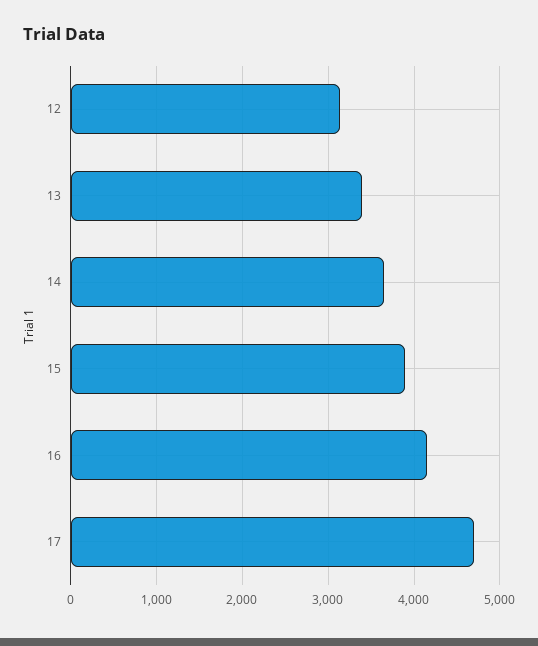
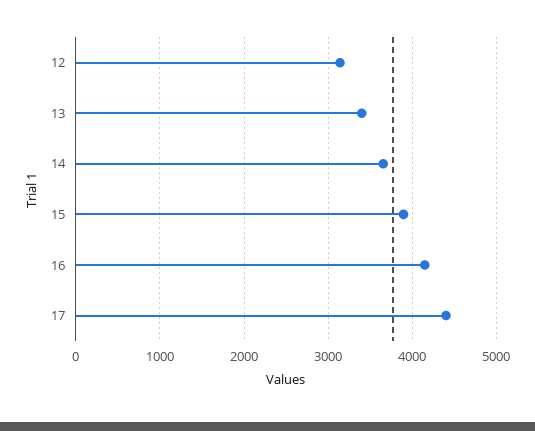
  {
    "12": 3100,
    "13": 3400,
    "14": 3700,
    "15": 3900,
    "16": 4100,
-   "17": 4700
+   "17": 4400
  }

